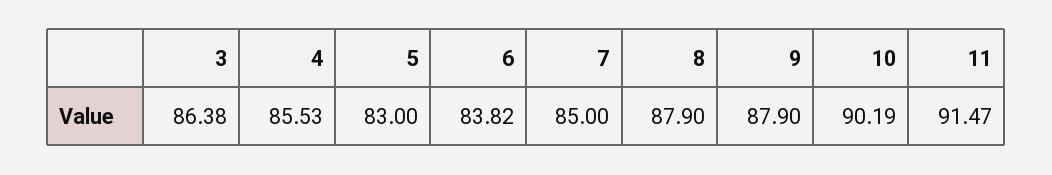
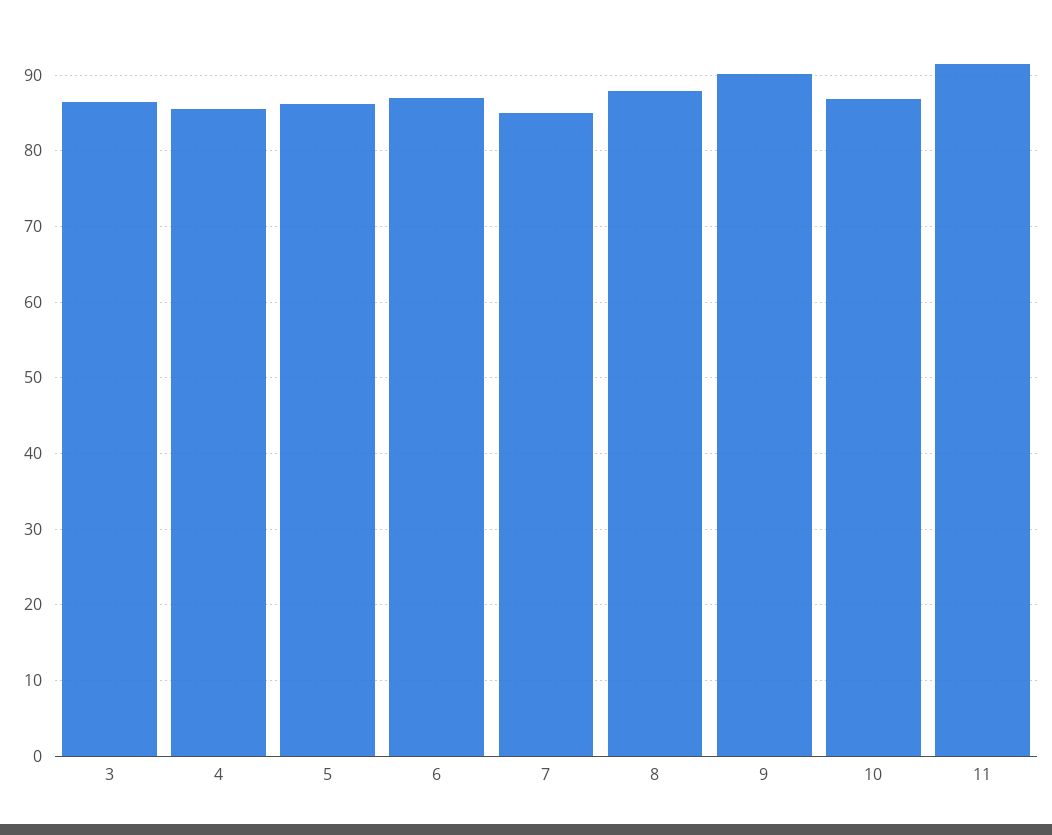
  {
    "3": 86.38,
    "4": 85.53,
-   "5": 83,
+   "5": 86,
-   "6": 83.82,
+   "6": 87,
    "7": 85,
    "8": 87.9,
-   "9": 87.9,
+   "9": 90,
-   "10": 90.19,
+   "10": 87,
    "11": 91.47
  }

